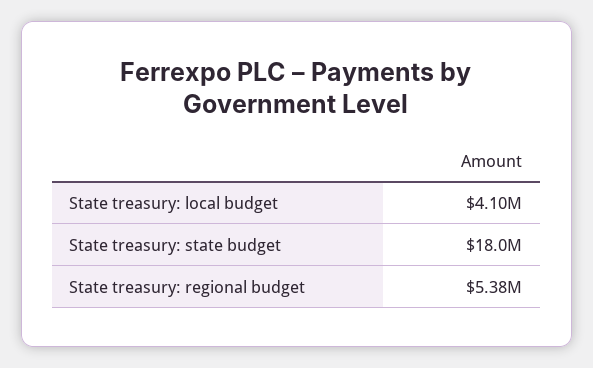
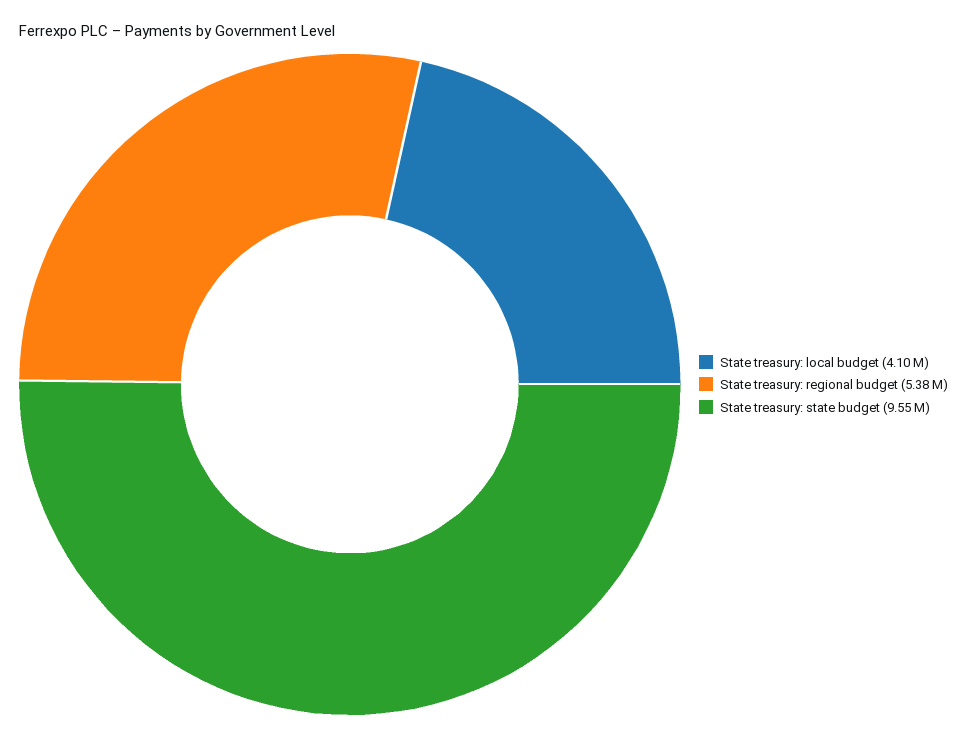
  {
    "State treasury: local budget": 4100000,
-   "State treasury: state budget": 18000000,
+   "State treasury: state budget": 9550000,
    "State treasury: regional budget": 5380000
  }

